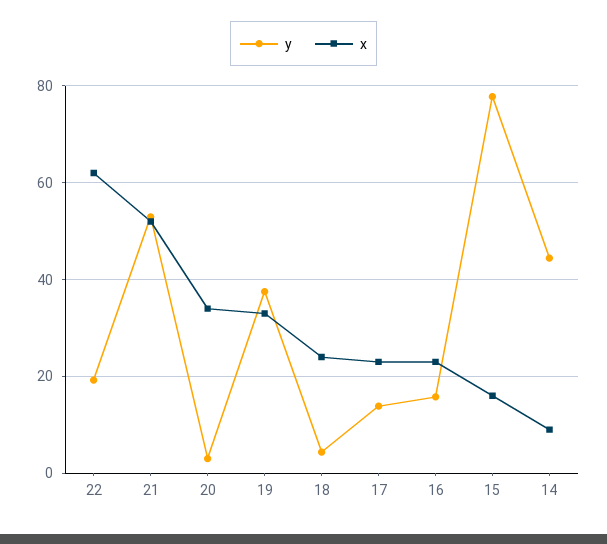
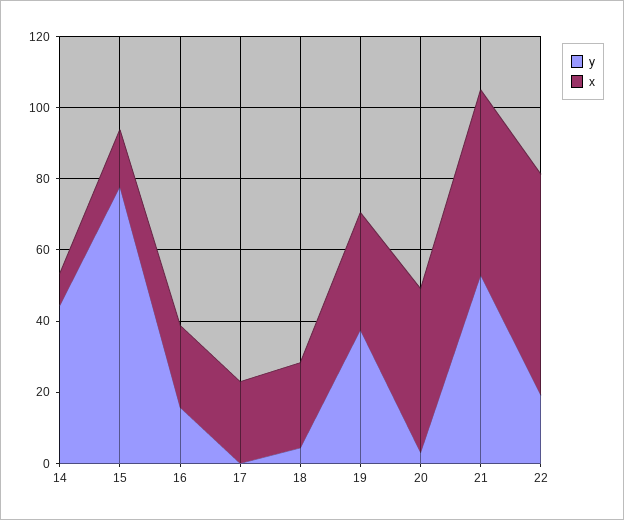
  {
    "y": {
      "22": 20,
      "21": 52,
      "20": 4,
      "19": 38,
      "18": 4,
-     "17": 14,
+     "17": 0,
      "16": 16,
      "15": 78,
      "14": 44
    },
    "x": {
      "22": 62,
      "21": 52,
-     "20": 34,
+     "20": 45,
      "19": 34,
      "18": 24,
      "17": 24,
      "16": 24,
      "15": 16,
      "14": 10
    }
  }

